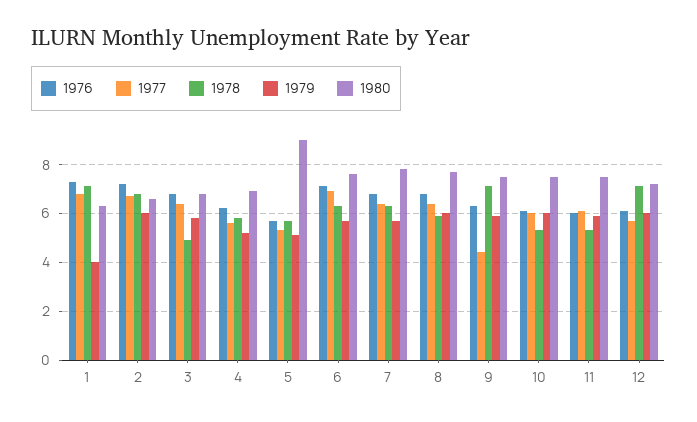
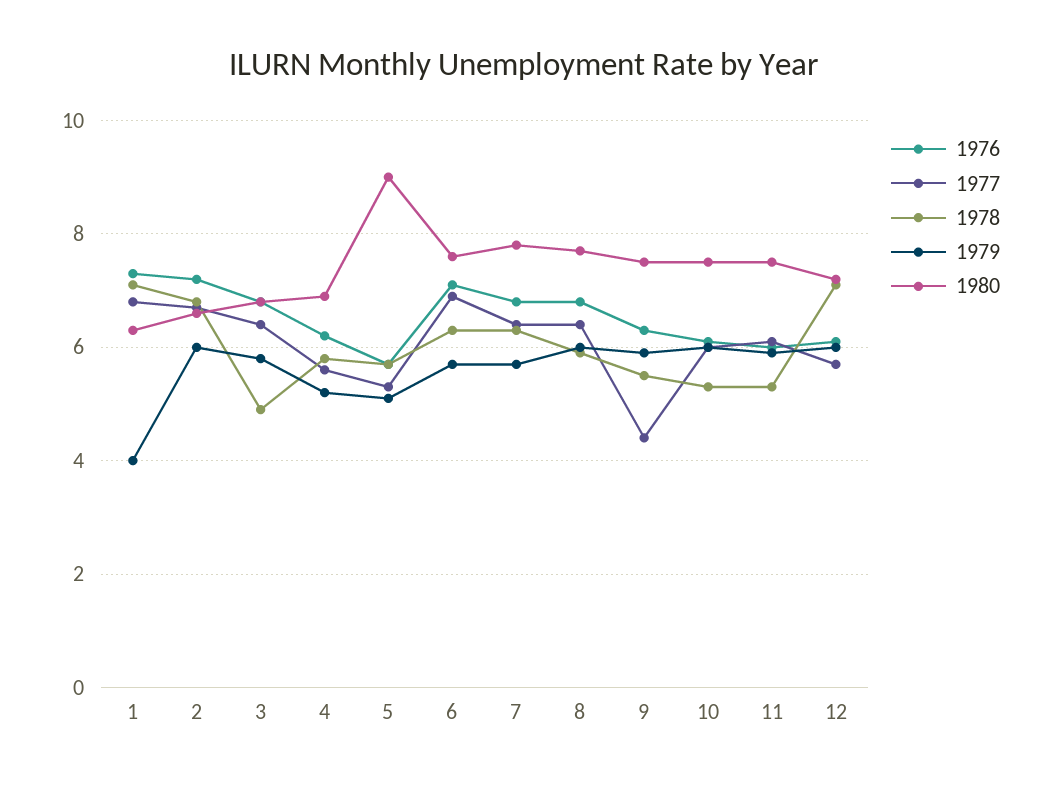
  {
    "1976": {
      "1": 7.5,
      "2": 7,
      "3": 7,
      "4": 6,
      "5": 5.5,
      "6": 7,
      "7": 7,
      "8": 7,
      "9": 6.5,
      "10": 6,
      "11": 6,
      "12": 6
    },
    "1977": {
      "1": 7,
      "2": 6.5,
      "3": 6.5,
      "4": 5.5,
      "5": 5.5,
      "6": 7,
      "7": 6.5,
      "8": 6.5,
      "9": 4.5,
      "10": 6,
      "11": 6,
      "12": 5.5
    },
    "1978": {
      "1": 7,
      "2": 7,
      "3": 5,
      "4": 6,
      "5": 5.5,
      "6": 6.5,
      "7": 6.5,
      "8": 6,
-     "9": 7,
+     "9": 5.5,
      "10": 5.5,
      "11": 5.5,
      "12": 7
    },
    "1979": {
      "1": 4,
      "2": 6,
      "3": 6,
      "4": 5,
      "5": 5,
      "6": 5.5,
      "7": 5.5,
      "8": 6,
      "9": 6,
      "10": 6,
      "11": 6,
      "12": 6
    },
    "1980": {
      "1": 6.5,
      "2": 6.5,
      "3": 7,
      "4": 7,
      "5": 9,
      "6": 7.5,
      "7": 8,
      "8": 7.5,
      "9": 7.5,
      "10": 7.5,
      "11": 7.5,
      "12": 7
    }
  }

